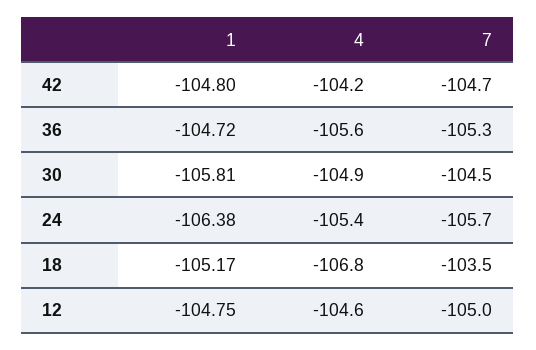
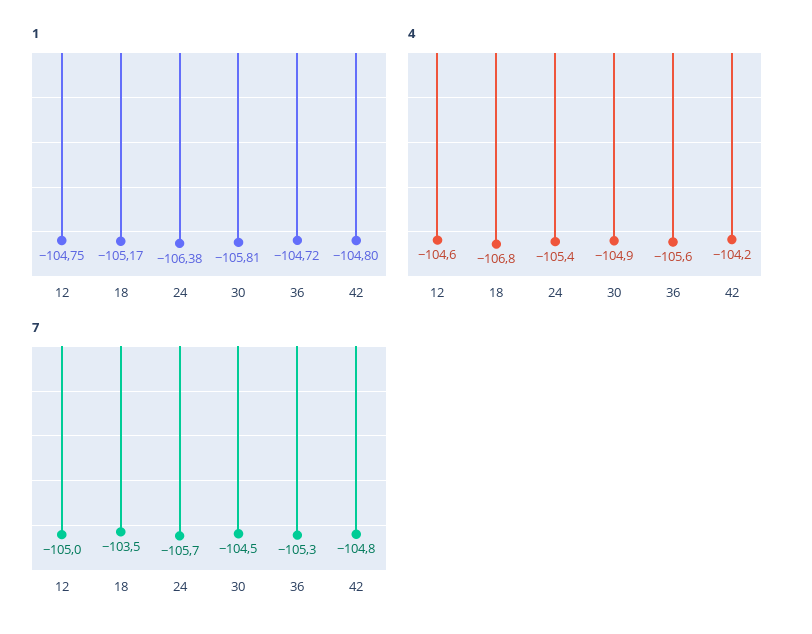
  {
    "1": {
      "42": -104.8,
      "36": -104.72,
      "30": -105.81,
      "24": -106.38,
      "18": -105.17,
      "12": -104.75
    },
    "4": {
      "42": -104.2,
      "36": -105.6,
      "30": -104.9,
      "24": -105.4,
      "18": -106.8,
      "12": -104.6
    },
    "7": {
-     "42": -104.7,
+     "42": -104.8,
      "36": -105.3,
      "30": -104.5,
      "24": -105.7,
      "18": -103.5,
      "12": -105
    }
  }

